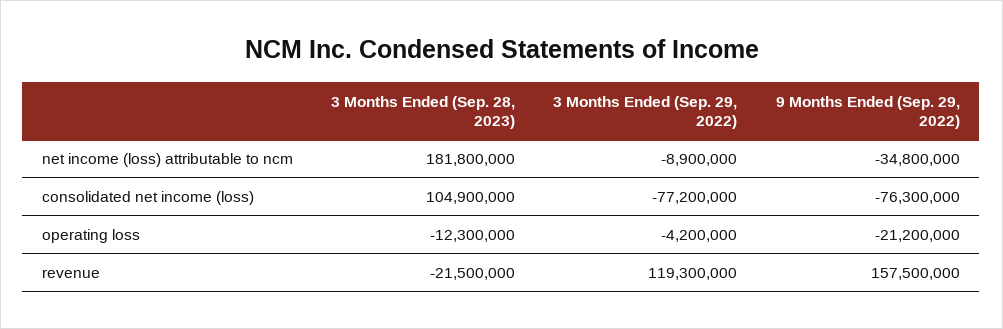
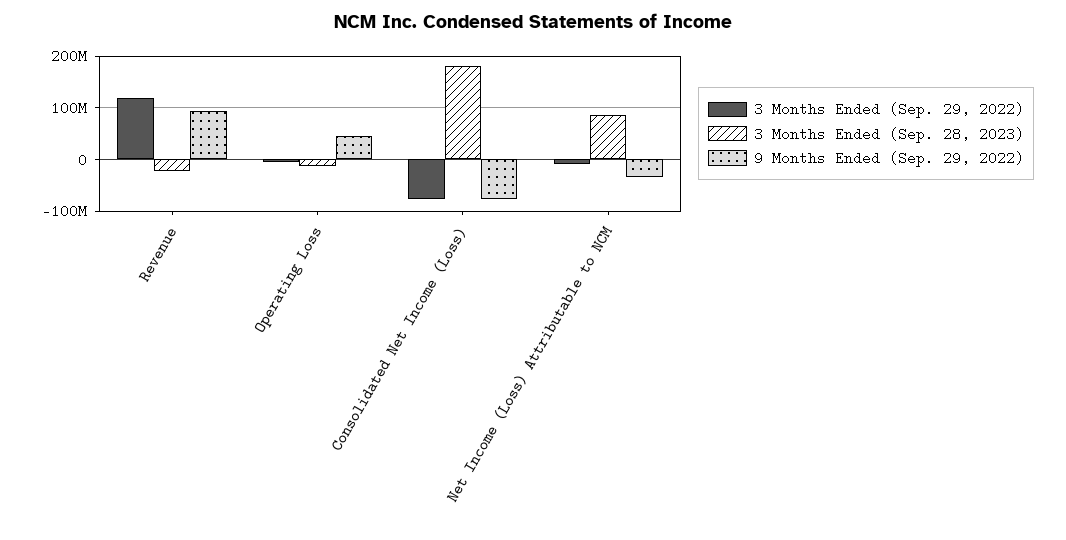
  {
    "3 Months Ended (Sep. 28, 2023)": {
-     "net income (loss) attributable to ncm": 181800000,
+     "net income (loss) attributable to ncm": 80000000,
-     "consolidated net income (loss)": 104900000,
+     "consolidated net income (loss)": 180000000,
      "operating loss": -12300000,
      "revenue": -21500000
    },
    "3 Months Ended (Sep. 29, 2022)": {
      "net income (loss) attributable to ncm": -8900000,
      "consolidated net income (loss)": -77200000,
      "operating loss": -4200000,
      "revenue": 119300000
    },
    "9 Months Ended (Sep. 29, 2022)": {
      "net income (loss) attributable to ncm": -34800000,
      "consolidated net income (loss)": -76300000,
-     "operating loss": -21200000,
+     "operating loss": 40000000,
-     "revenue": 157500000
+     "revenue": 100000000
    }
  }

